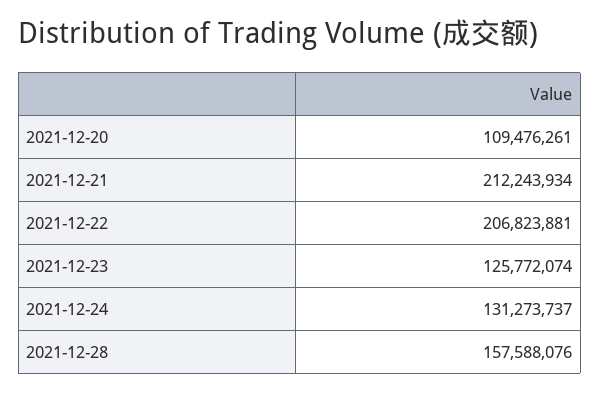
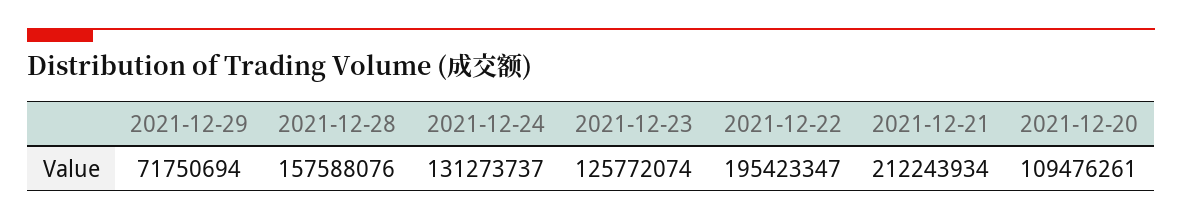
  {
    "2021-12-20": 109476261,
    "2021-12-21": 212243934,
-   "2021-12-22": 206823881,
+   "2021-12-22": 195423347,
    "2021-12-23": 125772074,
    "2021-12-24": 131273737,
-   "2021-12-28": 157588076
+   "2021-12-28": 157588076,
+   "2021-12-29": 71750694
  }

